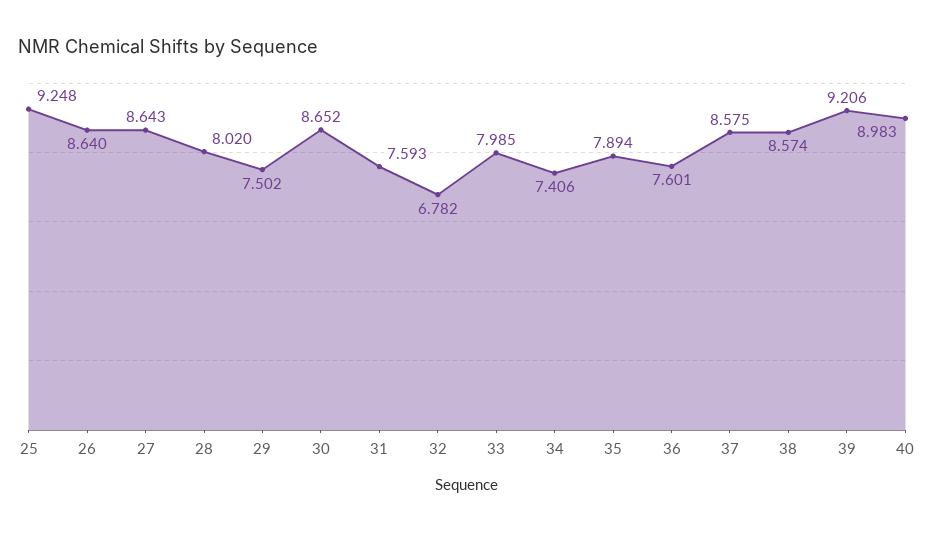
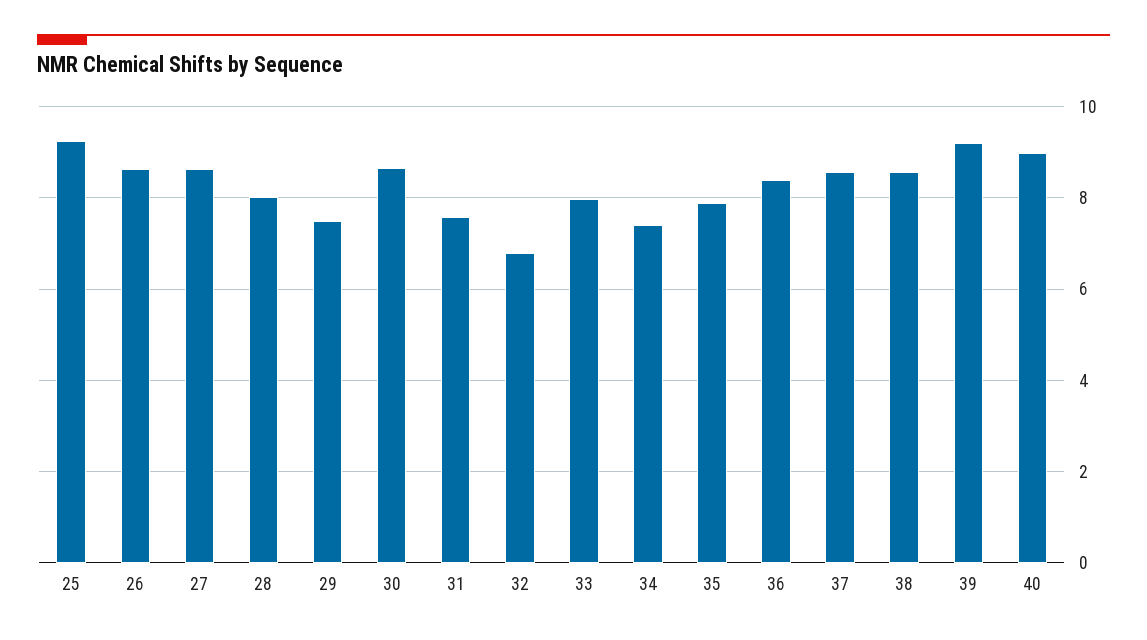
  {
    "25": 9.248,
    "26": 8.64,
    "27": 8.643,
    "28": 8.02,
    "29": 7.502,
    "30": 8.652,
    "31": 7.593,
    "32": 6.782,
    "33": 7.985,
    "34": 7.406,
    "35": 7.894,
-   "36": 7.601,
+   "36": 8.4,
    "37": 8.575,
    "38": 8.574,
    "39": 9.206,
    "40": 8.983
  }

